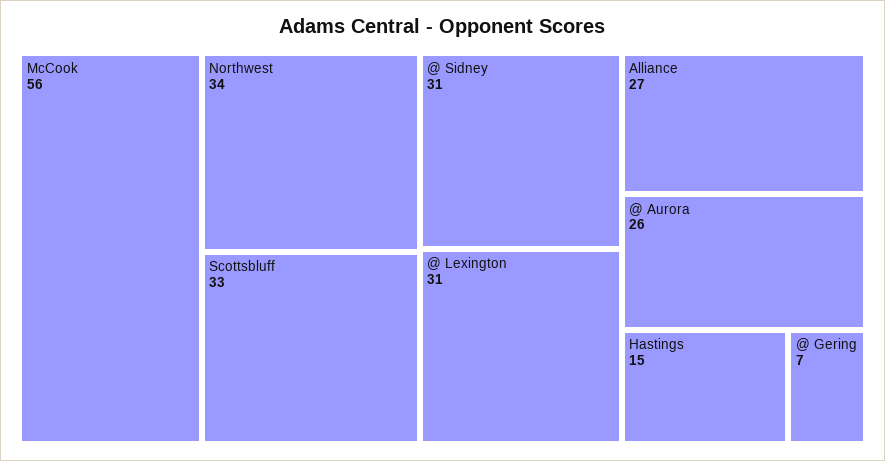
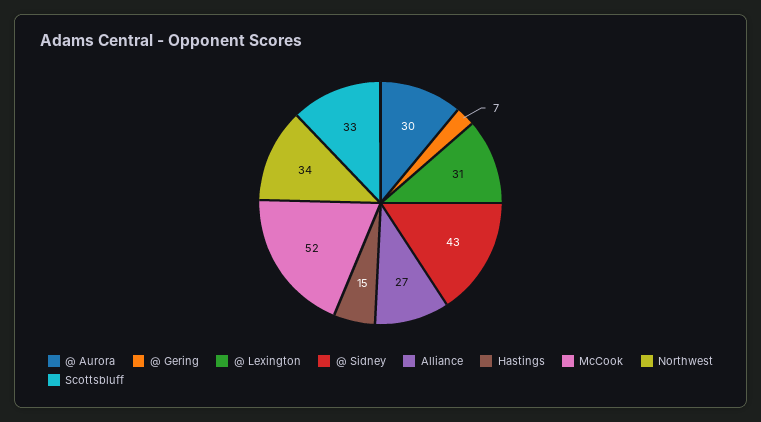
  {
-   "McCook": 56,
+   "McCook": 52,
    "Northwest": 34,
    "Scottsbluff": 33,
-   "@ Sidney": 31,
+   "@ Sidney": 43,
    "@ Lexington": 31,
    "Alliance": 27,
-   "@ Aurora": 26,
+   "@ Aurora": 30,
    "Hastings": 15,
    "@ Gering": 7
  }

